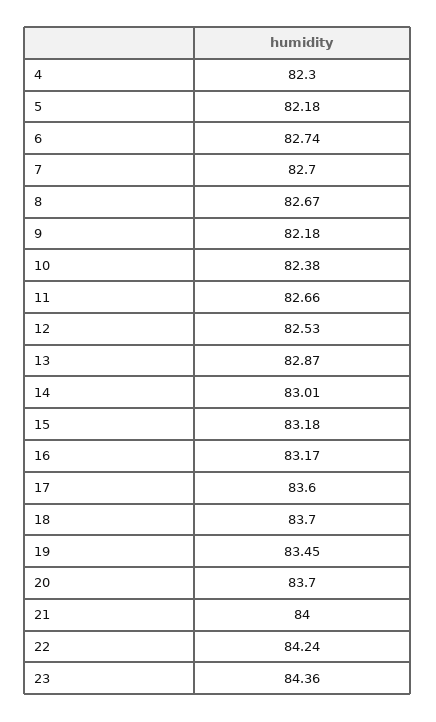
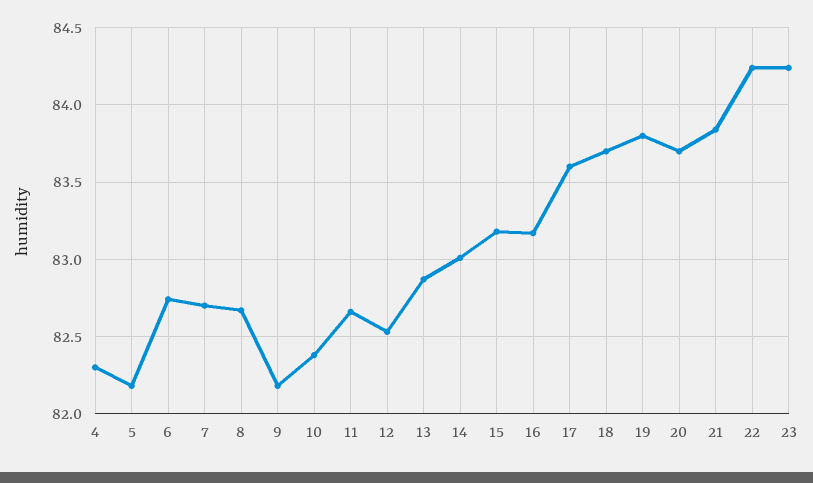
  {
    "4": 82.3,
    "5": 82.18,
    "6": 82.74,
    "7": 82.7,
    "8": 82.67,
    "9": 82.18,
    "10": 82.38,
    "11": 82.66,
    "12": 82.53,
    "13": 82.87,
    "14": 83.01,
    "15": 83.18,
    "16": 83.17,
    "17": 83.6,
    "18": 83.7,
-   "19": 83.45,
+   "19": 83.8,
    "20": 83.7,
-   "21": 84,
+   "21": 83.85,
    "22": 84.24,
-   "23": 84.36
+   "23": 84.25
  }

